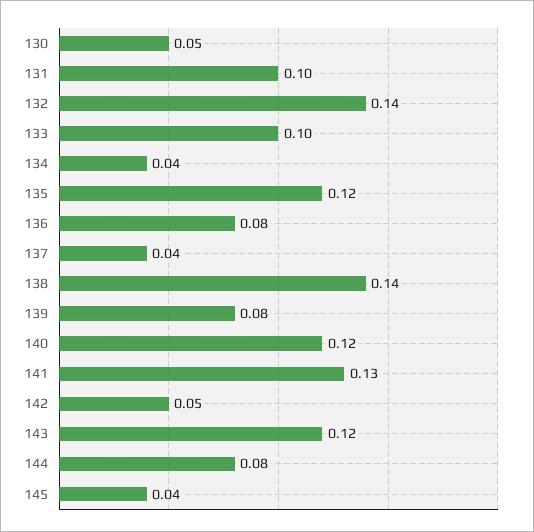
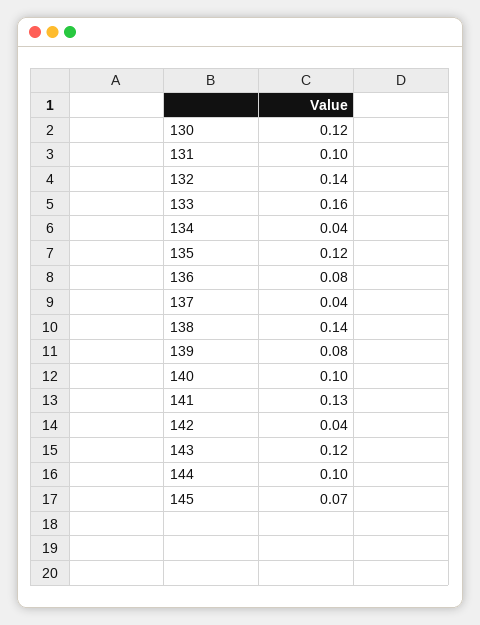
  {
-   "130": 0.05,
+   "130": 0.12,
    "131": 0.1,
    "132": 0.14,
-   "133": 0.1,
+   "133": 0.16,
    "134": 0.04,
    "135": 0.12,
    "136": 0.08,
    "137": 0.04,
    "138": 0.14,
    "139": 0.08,
-   "140": 0.12,
+   "140": 0.1,
    "141": 0.13,
-   "142": 0.05,
+   "142": 0.04,
    "143": 0.12,
-   "144": 0.08,
+   "144": 0.1,
-   "145": 0.04
+   "145": 0.07
  }

